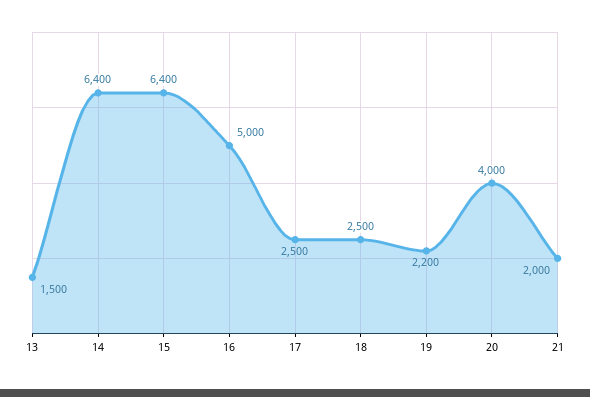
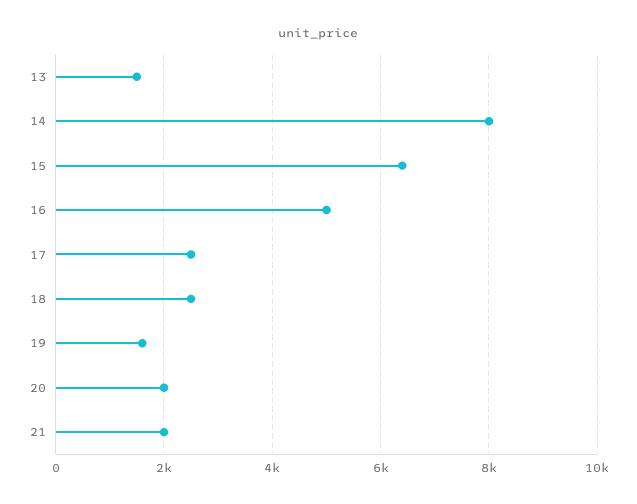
  {
    "13": 1500,
-   "14": 6400,
+   "14": 8000,
    "15": 6400,
    "16": 5000,
    "17": 2500,
    "18": 2500,
-   "19": 2200,
+   "19": 1600,
-   "20": 4000,
+   "20": 2000,
    "21": 2000
  }

